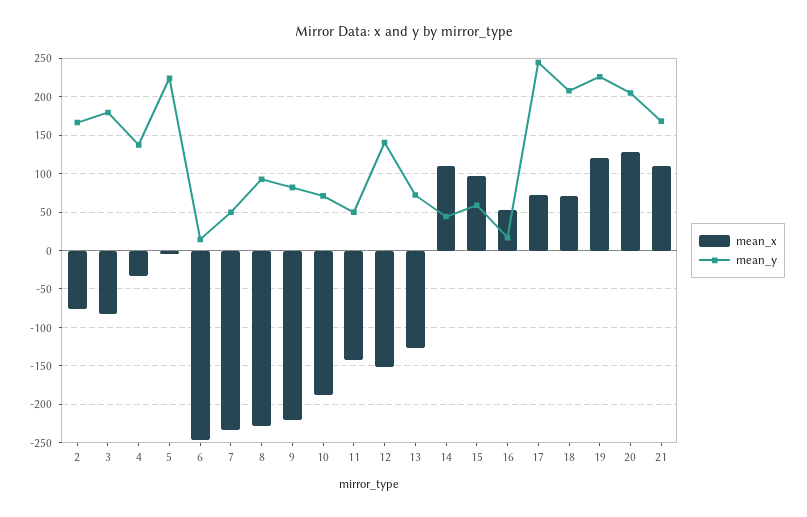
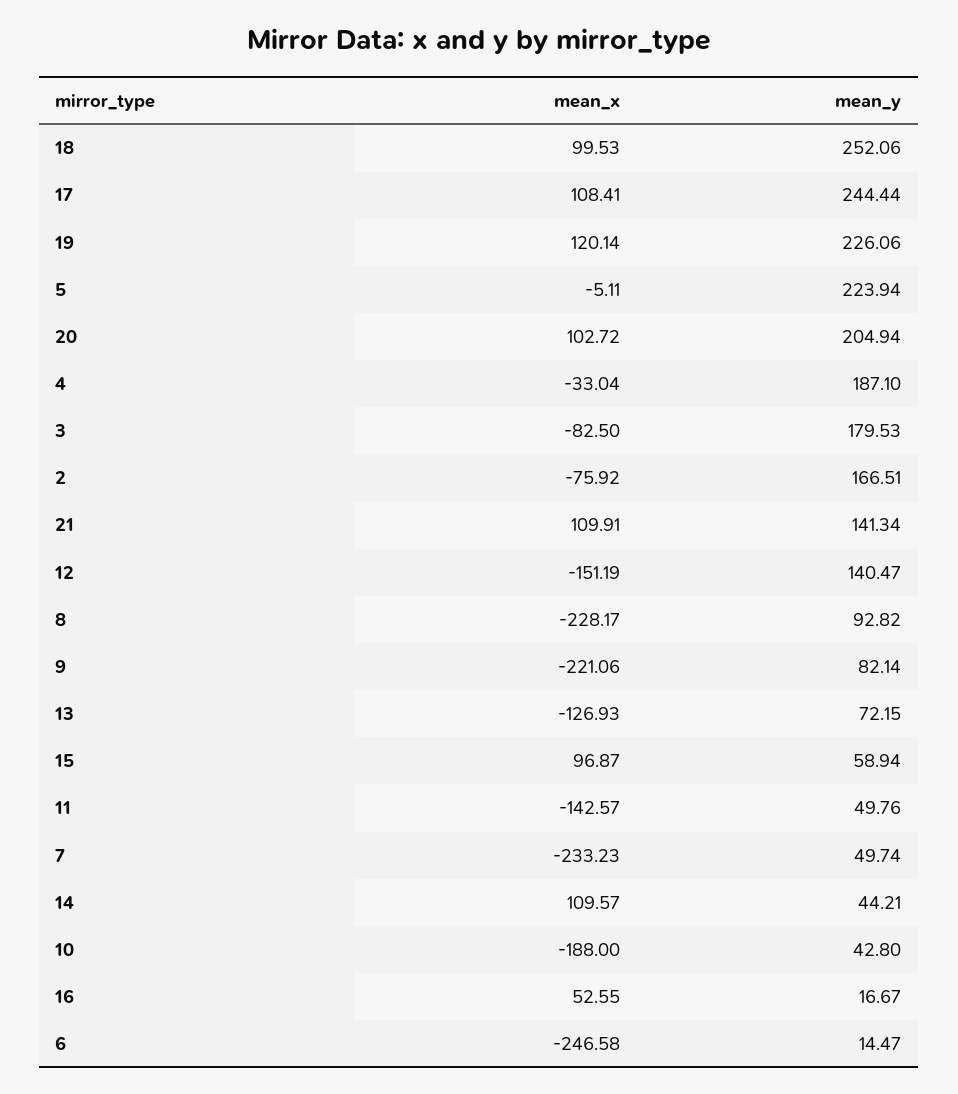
  {
    "mean_x": {
      "2": -75.92,
      "3": -82.5,
      "4": -33.04,
      "5": -5.11,
      "6": -246.58,
      "7": -233.23,
      "8": -228.17,
      "9": -221.06,
      "10": -188,
      "11": -142.57,
      "12": -151.19,
      "13": -126.93,
      "14": 109.57,
      "15": 96.87,
      "16": 52.55,
-     "17": 70,
+     "17": 108.41,
-     "18": 70,
+     "18": 99.53,
      "19": 120.14,
-     "20": 130,
+     "20": 102.72,
      "21": 109.91
    },
    "mean_y": {
      "2": 166.51,
      "3": 179.53,
-     "4": 140,
+     "4": 187.1,
      "5": 223.94,
      "6": 14.47,
      "7": 49.74,
      "8": 92.82,
      "9": 82.14,
-     "10": 70,
+     "10": 42.8,
      "11": 49.76,
      "12": 140.47,
      "13": 72.15,
      "14": 44.21,
      "15": 58.94,
      "16": 16.67,
      "17": 244.44,
-     "18": 210,
+     "18": 252.06,
      "19": 226.06,
      "20": 204.94,
-     "21": 170
+     "21": 141.34
    }
  }

